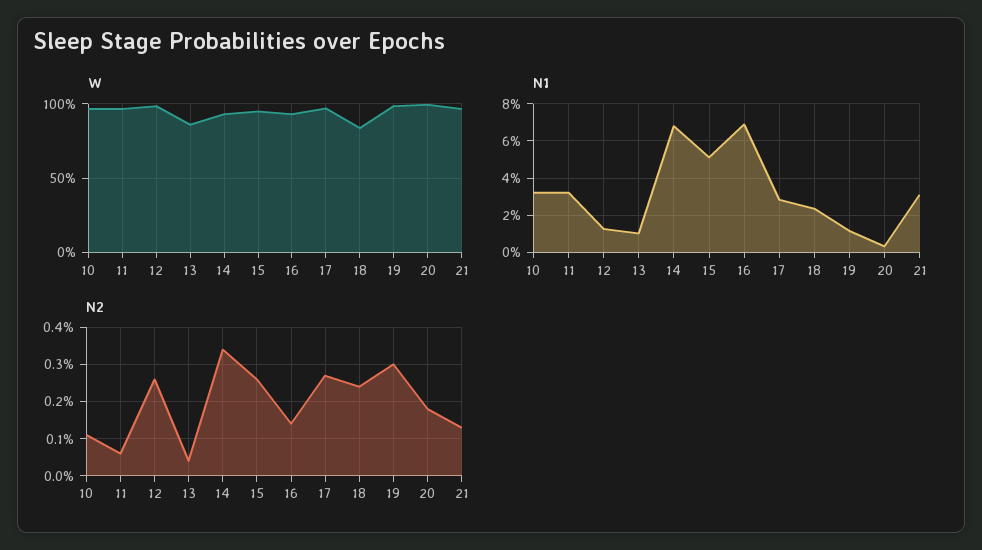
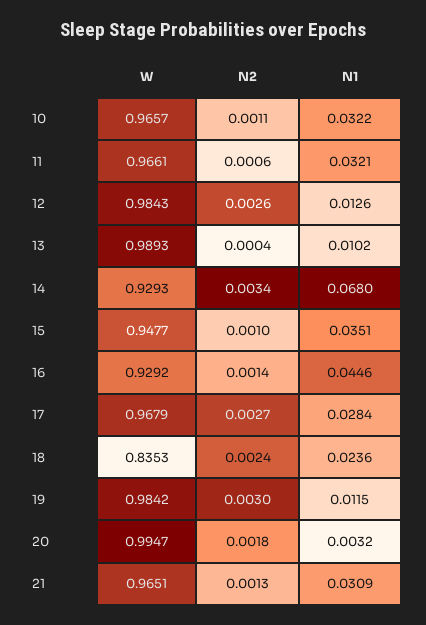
  {
    "W": {
      "10": 0.9657,
      "11": 0.9661,
      "12": 0.9843,
-     "13": 0.85,
+     "13": 0.9893,
      "14": 0.9293,
      "15": 0.9477,
      "16": 0.9292,
      "17": 0.9679,
      "18": 0.8353,
      "19": 0.9842,
      "20": 0.9947,
      "21": 0.9651
    },
    "N1": {
      "10": 0.0322,
      "11": 0.0321,
      "12": 0.0126,
      "13": 0.0102,
      "14": 0.068,
-     "15": 0.05,
+     "15": 0.0351,
-     "16": 0.07,
+     "16": 0.0446,
      "17": 0.0284,
      "18": 0.0236,
      "19": 0.0115,
      "20": 0.0032,
      "21": 0.0309
    },
    "N2": {
      "10": 0.0011,
      "11": 0.0006,
      "12": 0.0026,
      "13": 0.0004,
      "14": 0.0034,
-     "15": 0.0025,
+     "15": 0.001,
      "16": 0.0014,
      "17": 0.0027,
      "18": 0.0024,
      "19": 0.003,
      "20": 0.0018,
      "21": 0.0013
    }
  }

